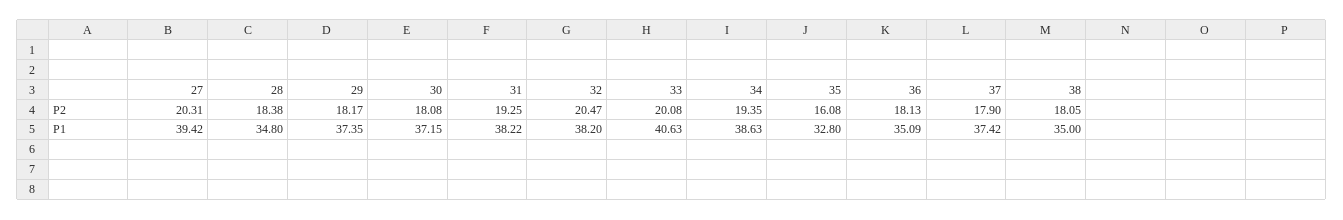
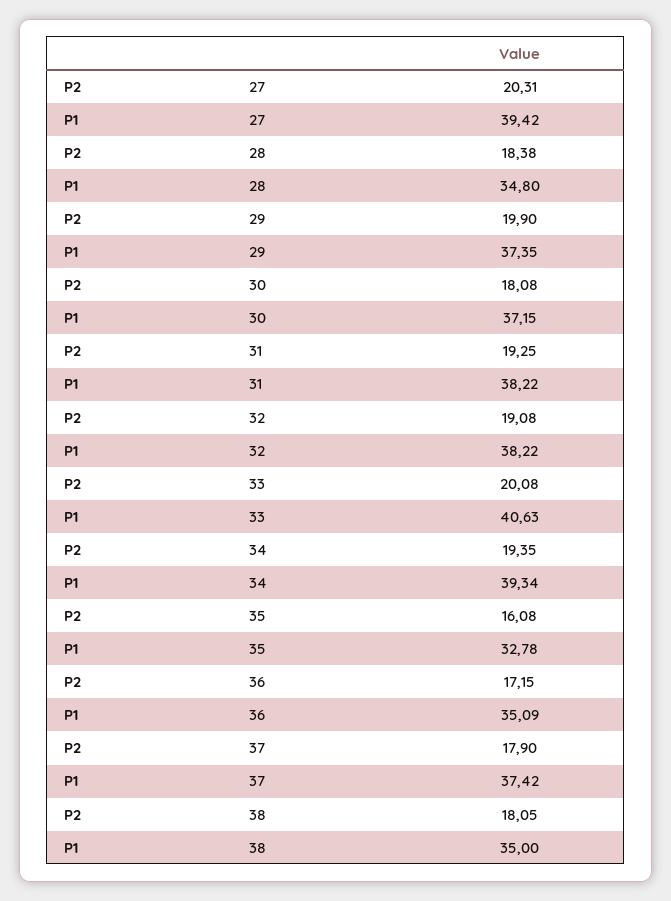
  {
    "27": {
      "P2": 20.31,
      "P1": 39.42
    },
    "28": {
      "P2": 18.38,
      "P1": 34.8
    },
    "29": {
-     "P2": 18.17,
+     "P2": 19.9,
      "P1": 37.35
    },
    "30": {
      "P2": 18.08,
      "P1": 37.15
    },
    "31": {
      "P2": 19.25,
      "P1": 38.22
    },
    "32": {
-     "P2": 20.47,
+     "P2": 19.08,
-     "P1": 38.2
+     "P1": 38.22
    },
    "33": {
      "P2": 20.08,
      "P1": 40.63
    },
    "34": {
      "P2": 19.35,
-     "P1": 38.63
+     "P1": 39.34
    },
    "35": {
      "P2": 16.08,
-     "P1": 32.8
+     "P1": 32.78
    },
    "36": {
-     "P2": 18.13,
+     "P2": 17.15,
      "P1": 35.09
    },
    "37": {
      "P2": 17.9,
      "P1": 37.42
    },
    "38": {
      "P2": 18.05,
      "P1": 35
    }
  }

